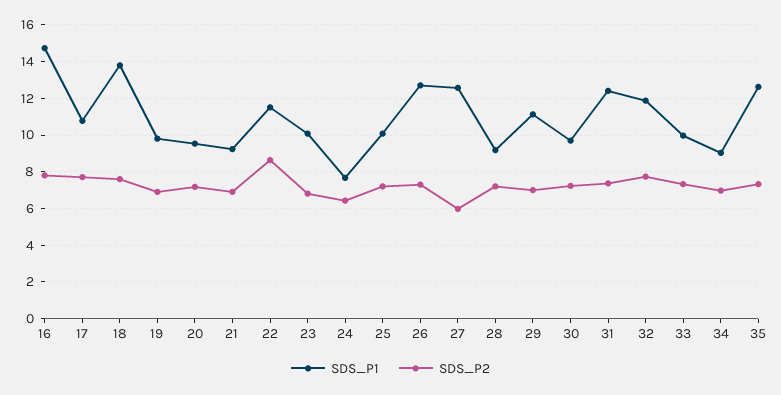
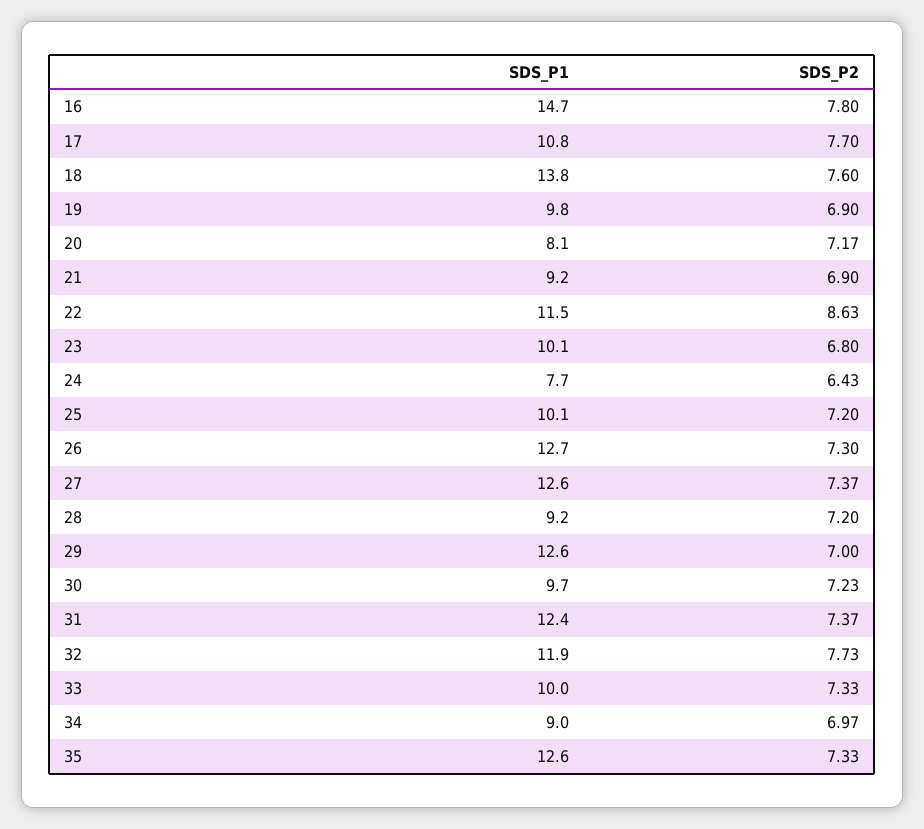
  {
    "SDS_P1": {
      "16": 14.7,
      "17": 10.8,
      "18": 13.8,
      "19": 9.8,
-     "20": 9.5,
+     "20": 8.1,
      "21": 9.2,
      "22": 11.5,
      "23": 10.1,
      "24": 7.7,
      "25": 10.1,
      "26": 12.7,
      "27": 12.6,
      "28": 9.2,
-     "29": 11,
+     "29": 12.6,
      "30": 9.7,
      "31": 12.4,
      "32": 11.9,
      "33": 10,
      "34": 9,
      "35": 12.6
    },
    "SDS_P2": {
      "16": 7.8,
      "17": 7.7,
      "18": 7.6,
      "19": 6.9,
      "20": 7.17,
      "21": 6.9,
      "22": 8.63,
      "23": 6.8,
      "24": 6.43,
      "25": 7.2,
      "26": 7.3,
-     "27": 6,
+     "27": 7.37,
      "28": 7.2,
      "29": 7,
      "30": 7.23,
      "31": 7.37,
      "32": 7.73,
      "33": 7.33,
      "34": 6.97,
      "35": 7.33
    }
  }

